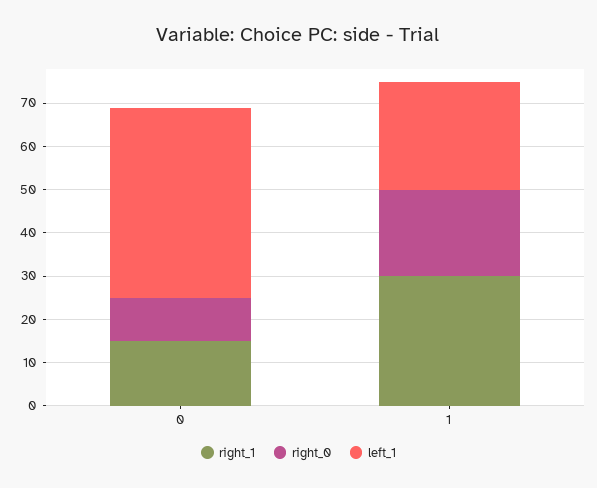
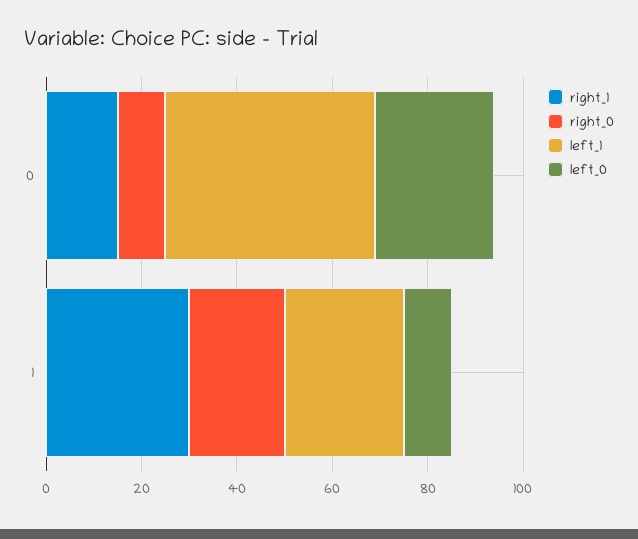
  {
    "right_1": {
      "0": 15,
      "1": 30
    },
    "right_0": {
      "0": 10,
      "1": 20
    },
    "left_1": {
      "0": 45,
      "1": 25
-   }
+   },
+   "left_0": {
+     "0": 25,
+     "1": 10
+   }
  }

